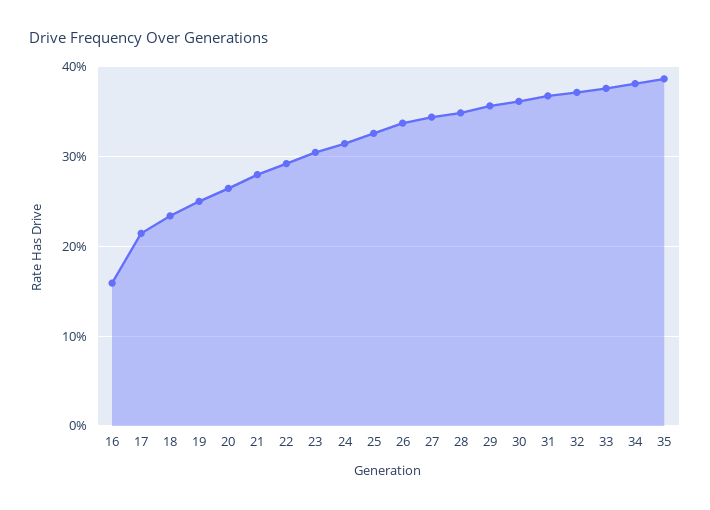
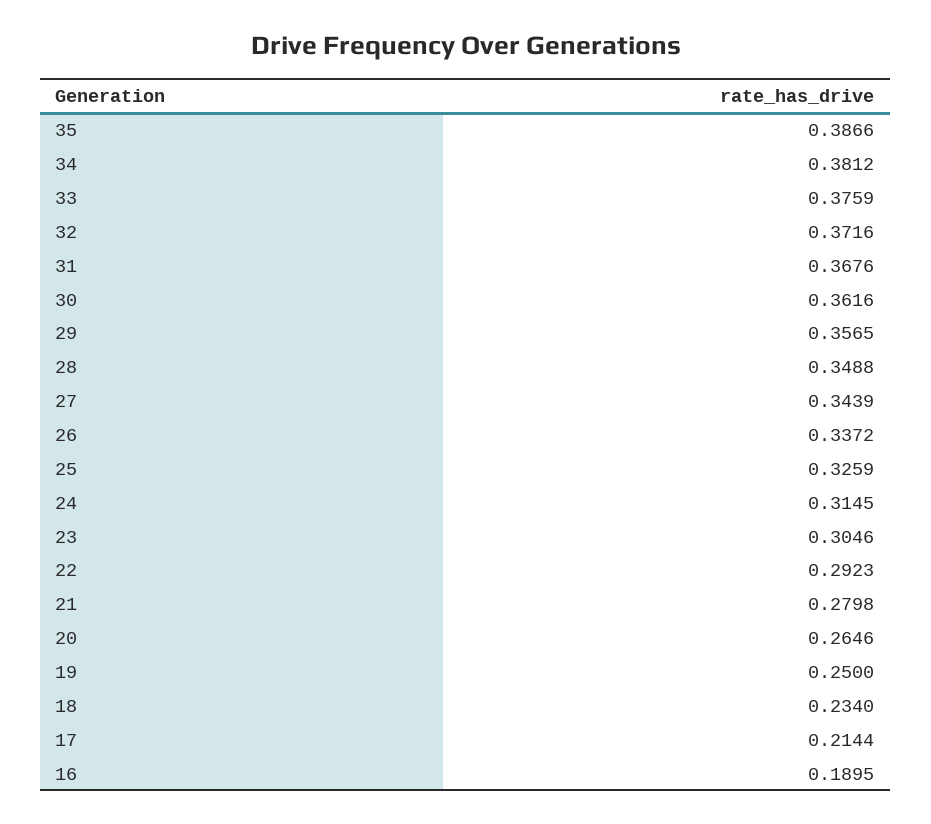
  {
-   "16": 0.16,
+   "16": 0.1895,
    "17": 0.2144,
    "18": 0.234,
    "19": 0.25,
    "20": 0.2646,
    "21": 0.2798,
    "22": 0.2923,
    "23": 0.3046,
    "24": 0.3145,
    "25": 0.3259,
    "26": 0.3372,
    "27": 0.3439,
    "28": 0.3488,
    "29": 0.3565,
    "30": 0.3616,
    "31": 0.3676,
    "32": 0.3716,
    "33": 0.3759,
    "34": 0.3812,
    "35": 0.3866
  }

